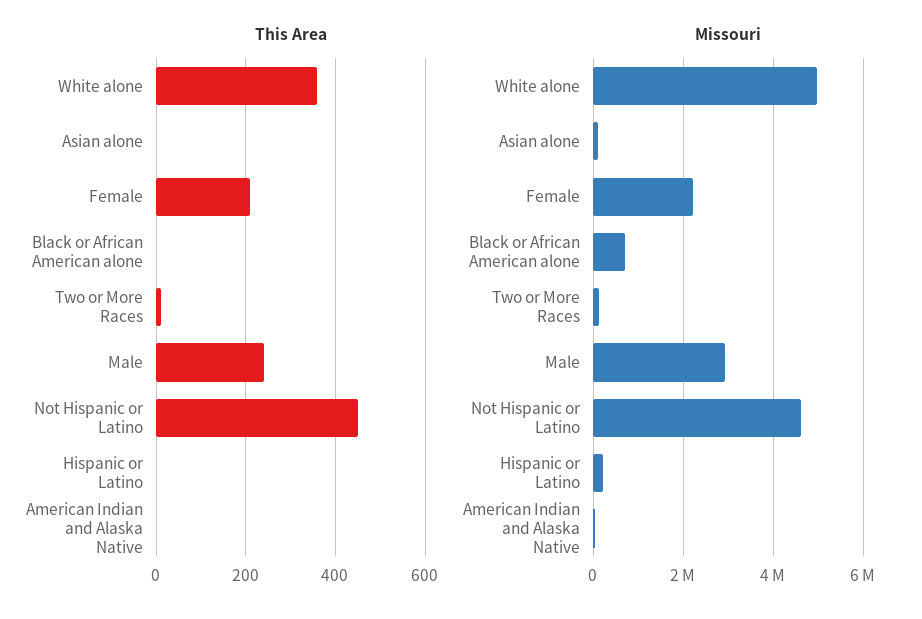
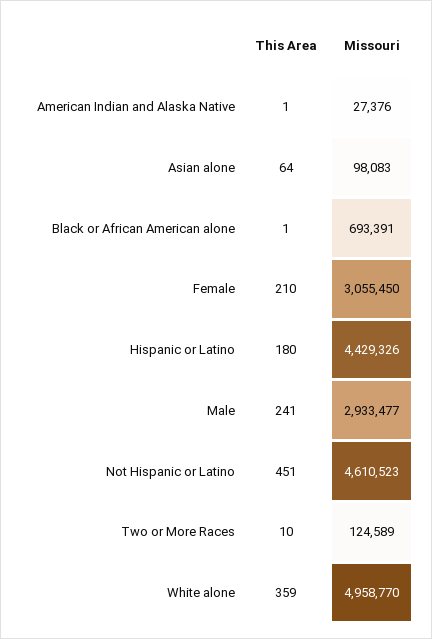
  {
    "This Area": {
      "White alone": 359,
-     "Asian alone": 0,
+     "Asian alone": 64,
      "Female": 210,
      "Black or African American alone": 1,
      "Two or More Races": 10,
      "Male": 241,
      "Not Hispanic or Latino": 451,
-     "Hispanic or Latino": 0,
+     "Hispanic or Latino": 180,
      "American Indian and Alaska Native": 1
    },
    "Missouri": {
      "White alone": 4958770,
      "Asian alone": 98083,
-     "Female": 2200000,
+     "Female": 3055450,
      "Black or African American alone": 693391,
      "Two or More Races": 124589,
      "Male": 2933477,
      "Not Hispanic or Latino": 4610523,
-     "Hispanic or Latino": 200000,
+     "Hispanic or Latino": 4429326,
      "American Indian and Alaska Native": 27376
    }
  }

